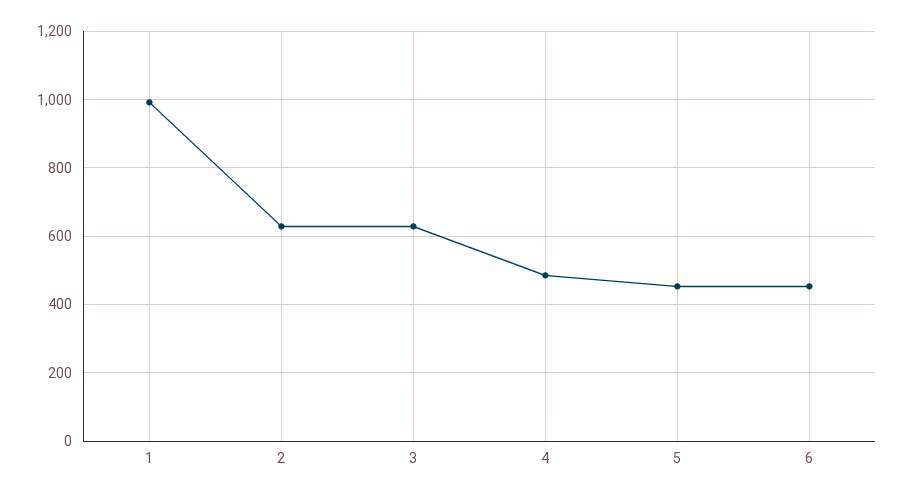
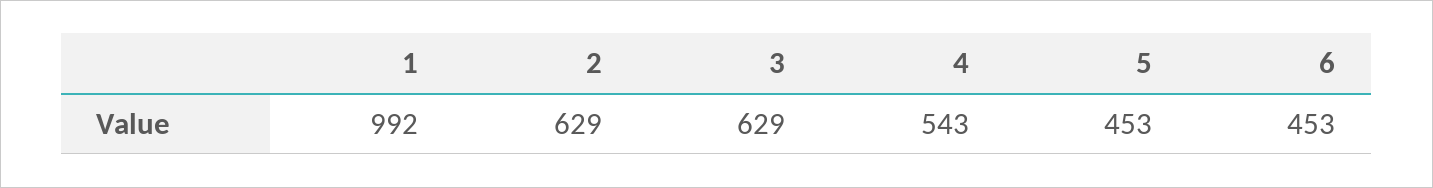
  {
    "1": 992,
    "2": 629,
    "3": 629,
-   "4": 480,
+   "4": 543,
    "5": 453,
    "6": 453
  }

